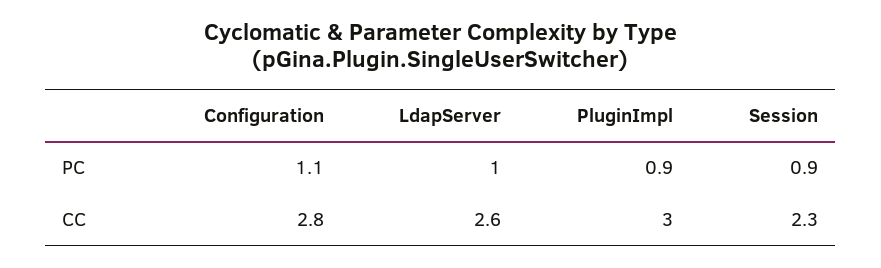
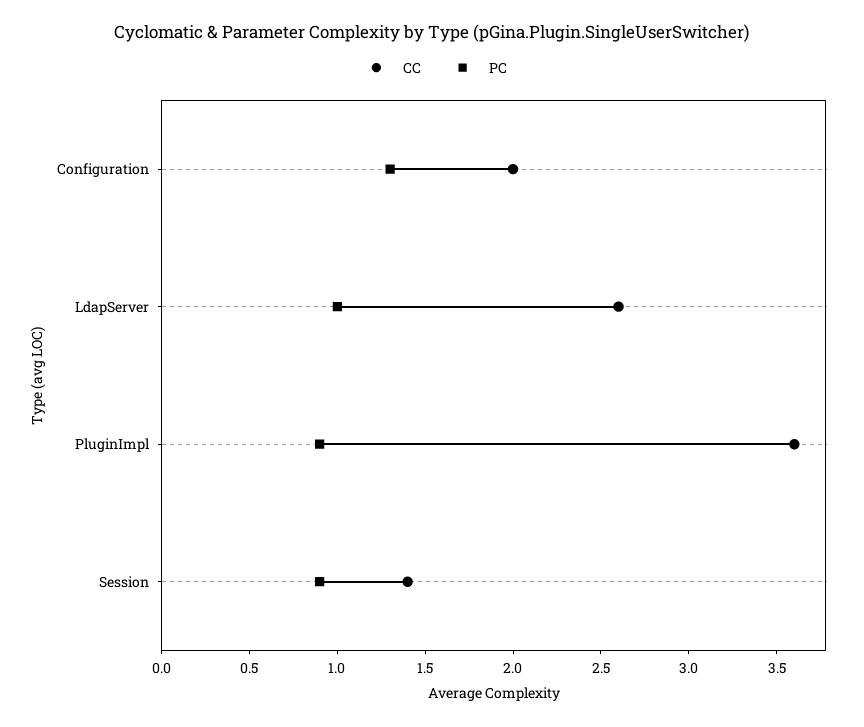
  {
    "PC": {
-     "Configuration": 1.1,
+     "Configuration": 1.3,
      "LdapServer": 1,
      "PluginImpl": 0.9,
      "Session": 0.9
    },
    "CC": {
-     "Configuration": 2.8,
+     "Configuration": 2,
      "LdapServer": 2.6,
-     "PluginImpl": 3,
+     "PluginImpl": 3.6,
-     "Session": 2.3
+     "Session": 1.4
    }
  }

